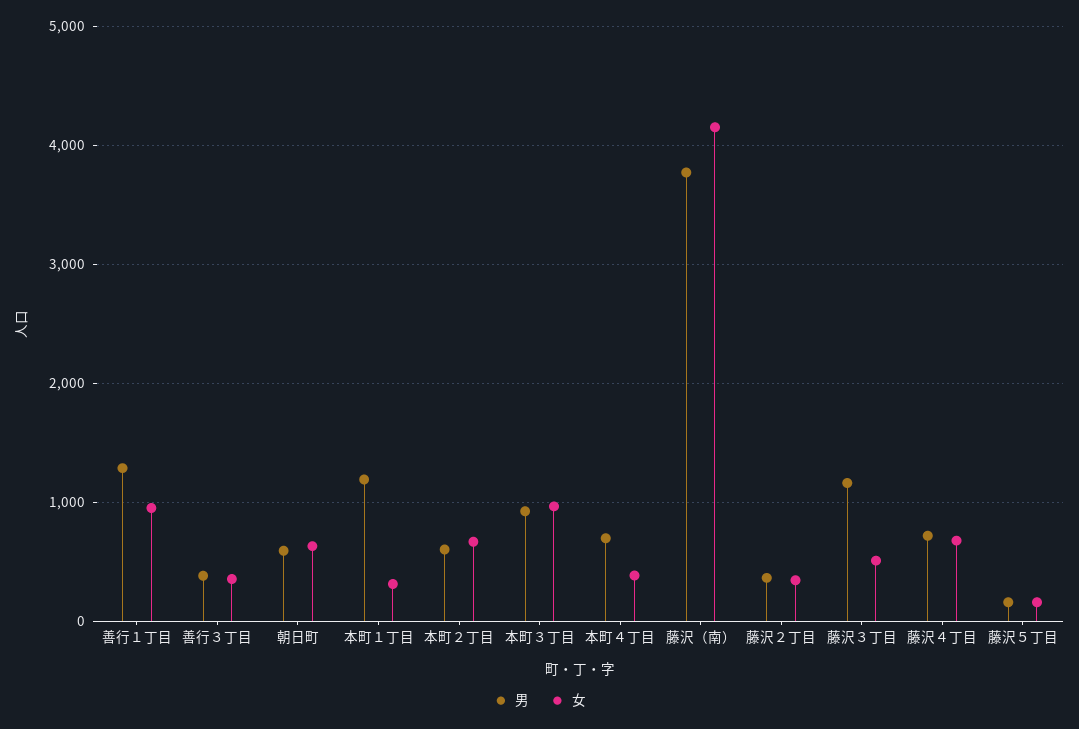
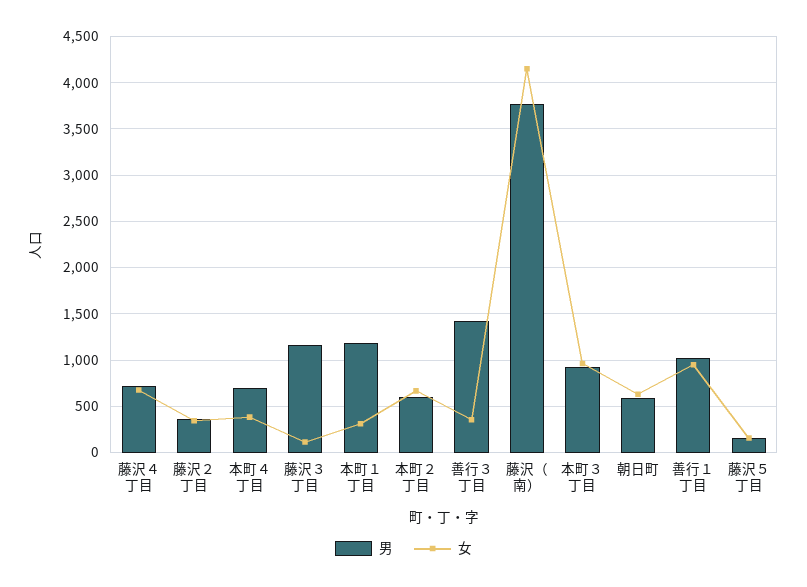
  {
    "男": {
-     "善行１丁目": 1300,
+     "善行１丁目": 1000,
-     "善行３丁目": 400,
+     "善行３丁目": 1400,
      "朝日町": 600,
      "本町１丁目": 1200,
      "本町２丁目": 600,
      "本町３丁目": 900,
      "本町４丁目": 700,
      "藤沢（南）": 3800,
      "藤沢２丁目": 400,
      "藤沢３丁目": 1200,
      "藤沢４丁目": 700,
      "藤沢５丁目": 200
    },
    "女": {
      "善行１丁目": 1000,
      "善行３丁目": 400,
      "朝日町": 600,
      "本町１丁目": 300,
      "本町２丁目": 700,
      "本町３丁目": 1000,
      "本町４丁目": 400,
      "藤沢（南）": 4200,
      "藤沢２丁目": 300,
-     "藤沢３丁目": 500,
+     "藤沢３丁目": 100,
      "藤沢４丁目": 700,
      "藤沢５丁目": 200
    }
  }

